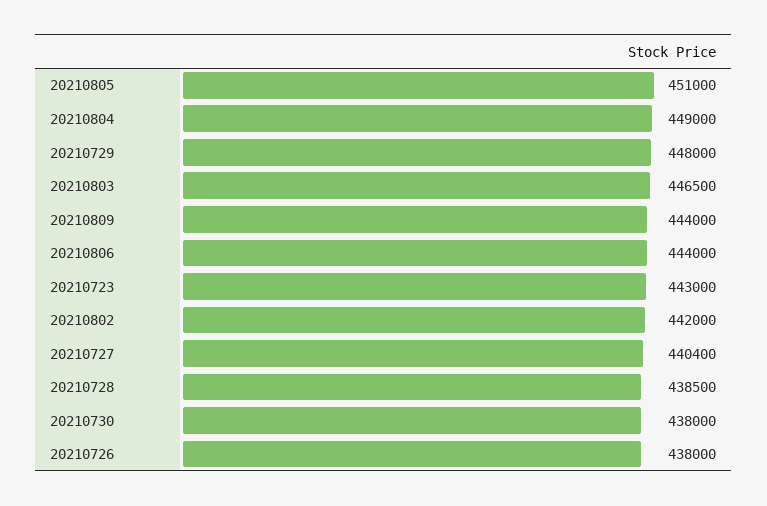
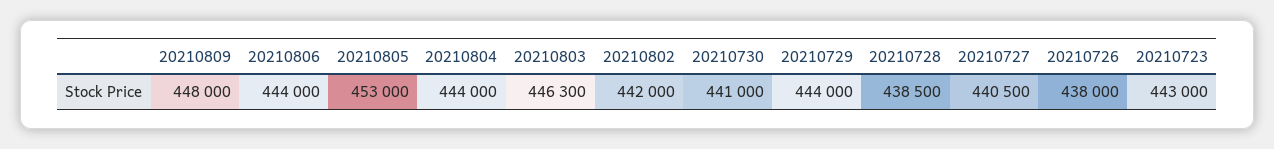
  {
-   "20210805": 451000,
+   "20210805": 453000,
-   "20210804": 449000,
+   "20210804": 444000,
-   "20210729": 448000,
+   "20210729": 444000,
-   "20210803": 446500,
+   "20210803": 446300,
-   "20210809": 444000,
+   "20210809": 448000,
    "20210806": 444000,
    "20210723": 443000,
    "20210802": 442000,
-   "20210727": 440400,
+   "20210727": 440500,
    "20210728": 438500,
-   "20210730": 438000,
+   "20210730": 441000,
    "20210726": 438000
  }

